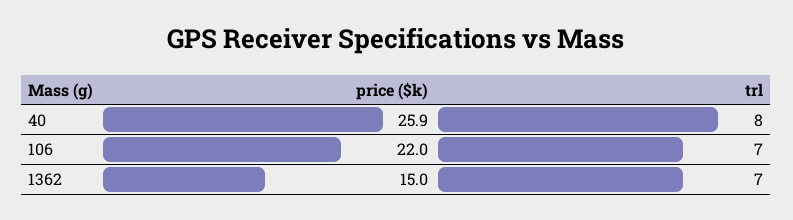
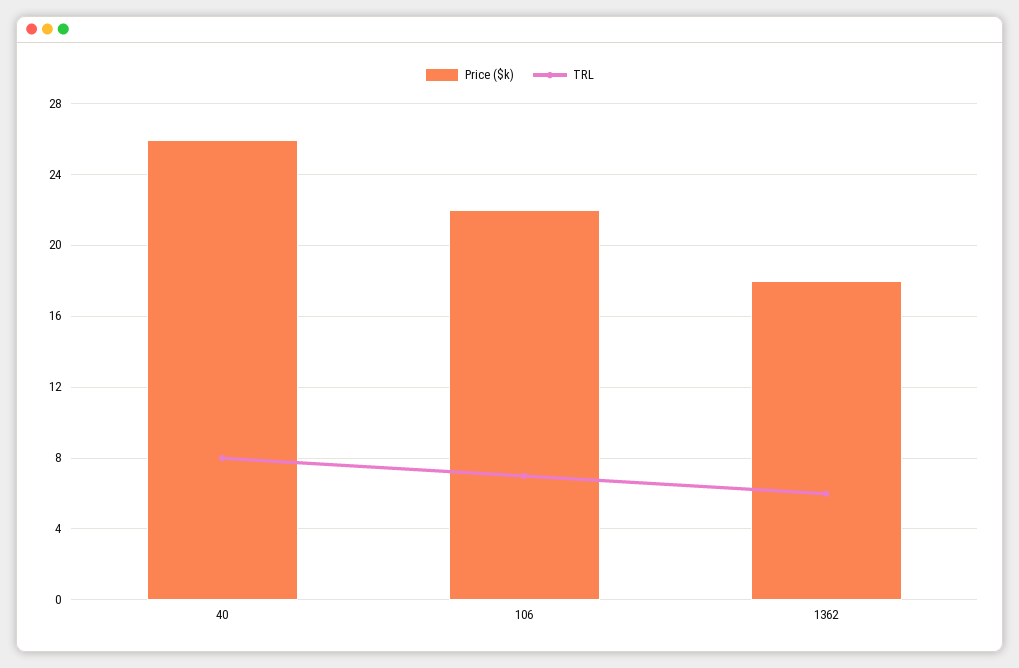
  {
    "price ($k)": {
      "40": 25.9,
      "106": 22,
-     "1362": 15
+     "1362": 18
    },
    "trl": {
      "40": 8,
      "106": 7,
-     "1362": 7
+     "1362": 6
    }
  }

